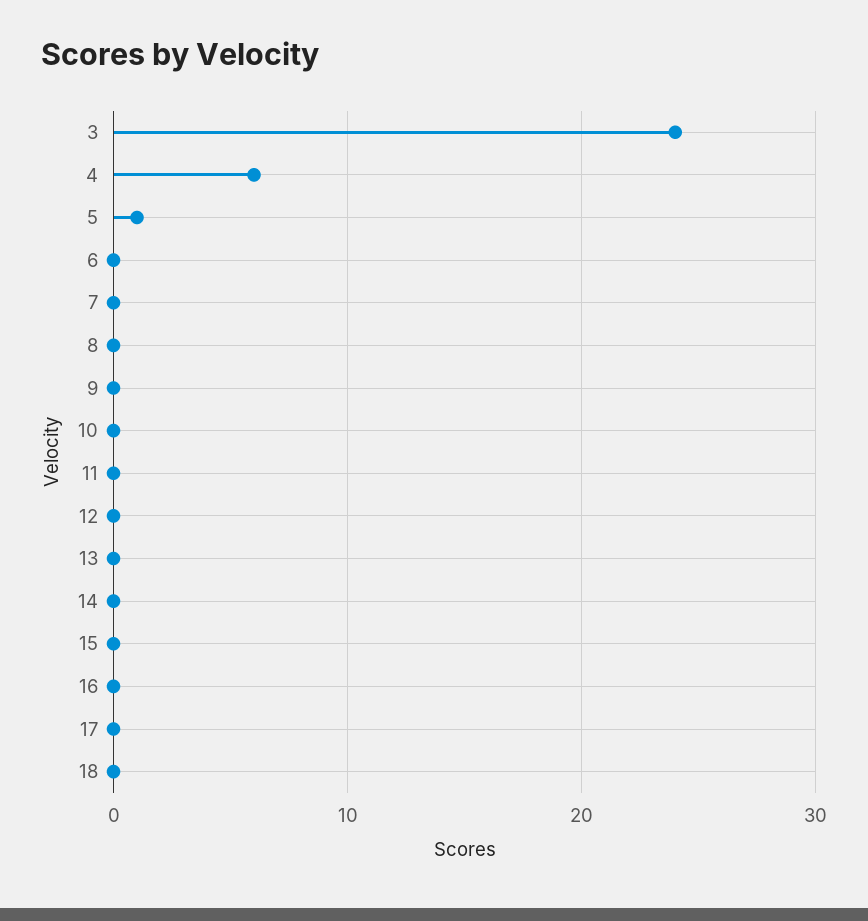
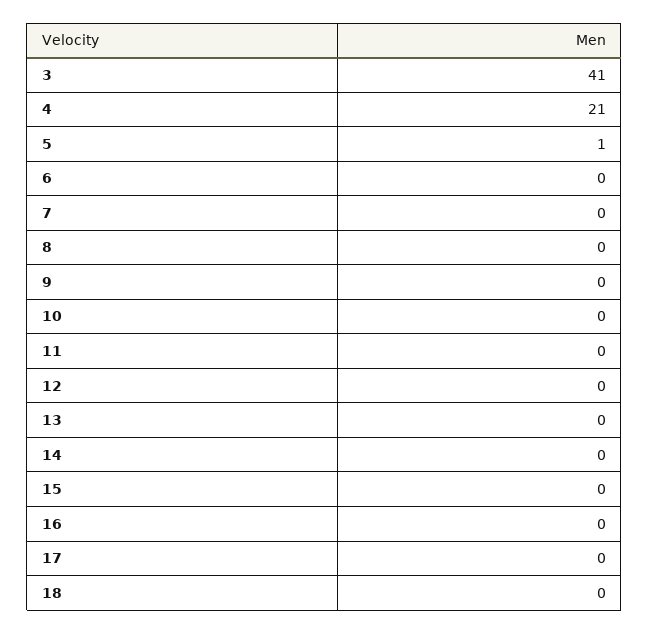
  {
-   "3": 24,
+   "3": 41,
-   "4": 6,
+   "4": 21,
    "5": 1,
    "6": 0,
    "7": 0,
    "8": 0,
    "9": 0,
    "10": 0,
    "11": 0,
    "12": 0,
    "13": 0,
    "14": 0,
    "15": 0,
    "16": 0,
    "17": 0,
    "18": 0
  }

